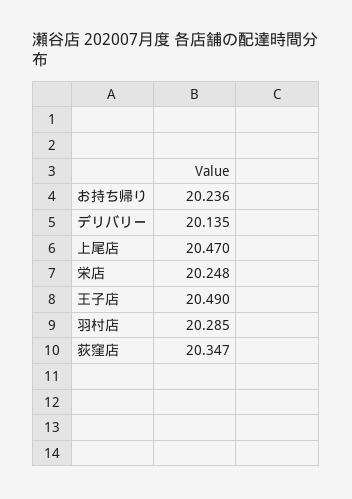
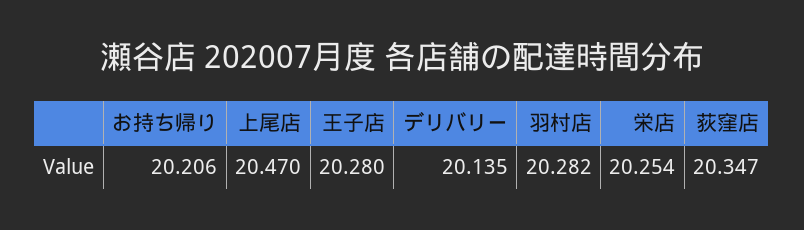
  {
-   "お持ち帰り": 20.236,
+   "お持ち帰り": 20.206,
    "デリバリー": 20.135,
    "上尾店": 20.47,
-   "栄店": 20.248,
+   "栄店": 20.254,
-   "王子店": 20.49,
+   "王子店": 20.28,
-   "羽村店": 20.285,
+   "羽村店": 20.282,
    "荻窪店": 20.347
  }

